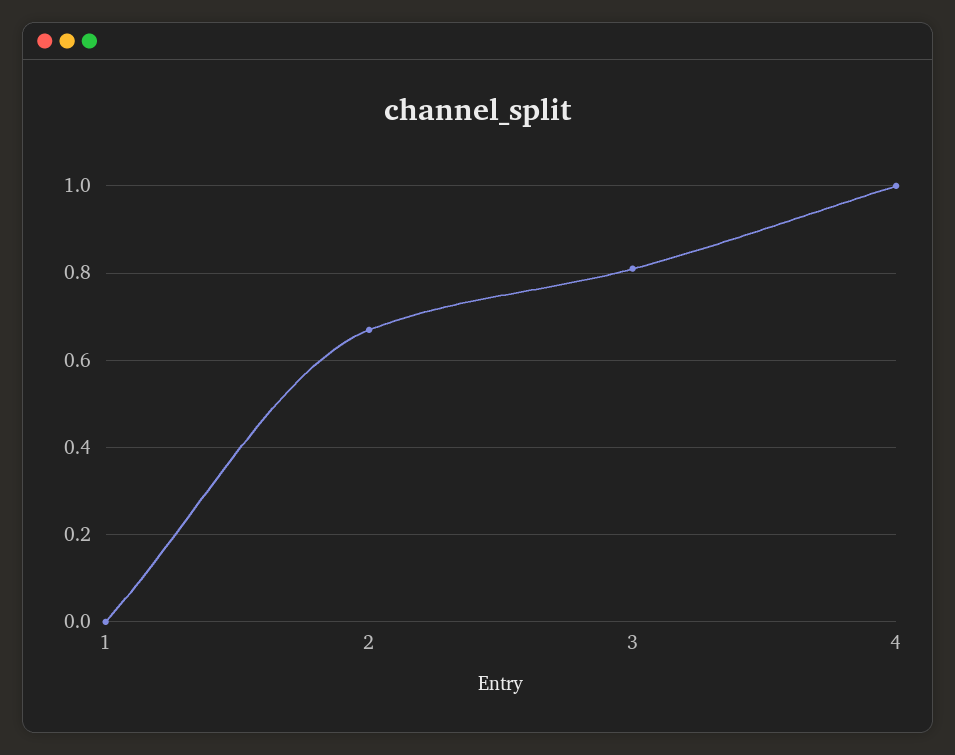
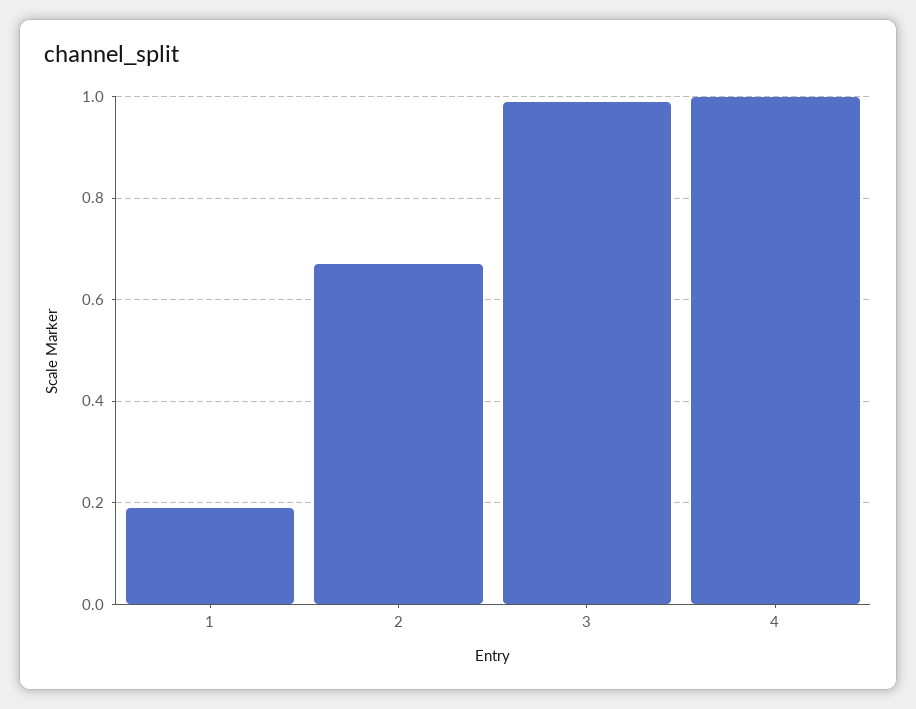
  {
-   "1": 0,
+   "1": 0.2,
    "2": 0.65,
-   "3": 0.8,
+   "3": 1,
    "4": 1
  }

